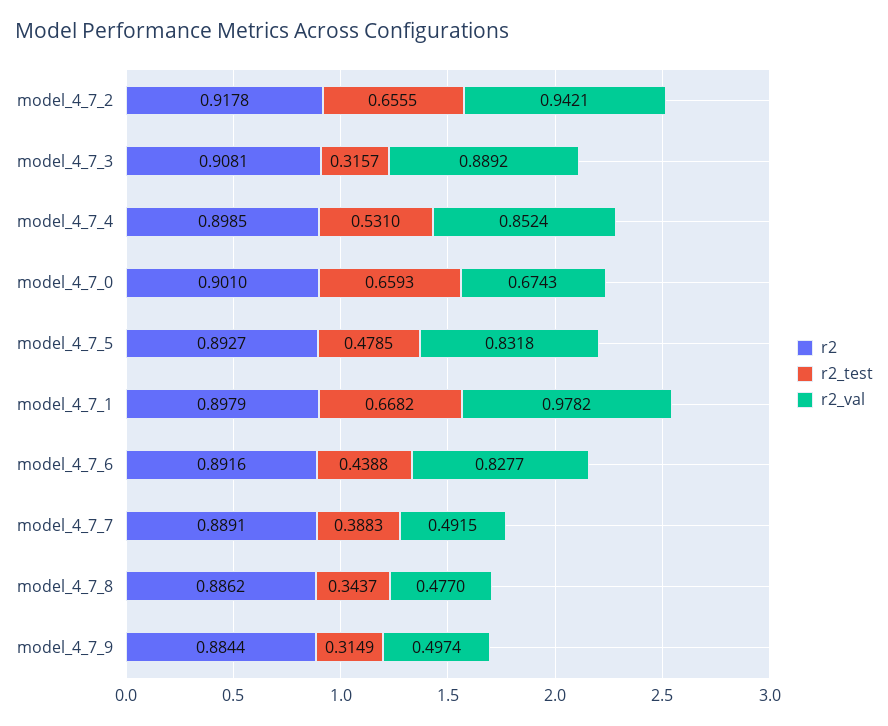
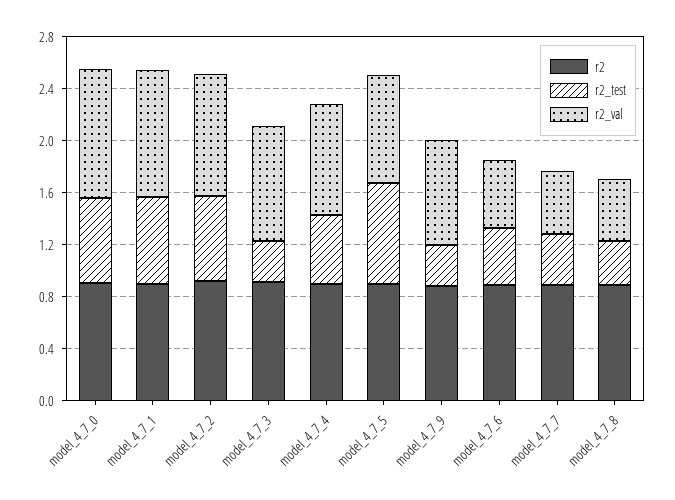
  {
    "r2": {
      "model_4_7_2": 0.9178,
      "model_4_7_3": 0.9081,
      "model_4_7_4": 0.8985,
      "model_4_7_0": 0.901,
      "model_4_7_5": 0.8927,
      "model_4_7_1": 0.8979,
      "model_4_7_6": 0.8916,
      "model_4_7_7": 0.8891,
      "model_4_7_8": 0.8862,
      "model_4_7_9": 0.8844
    },
    "r2_test": {
      "model_4_7_2": 0.6555,
      "model_4_7_3": 0.3157,
      "model_4_7_4": 0.531,
      "model_4_7_0": 0.6593,
-     "model_4_7_5": 0.4785,
+     "model_4_7_5": 0.8,
      "model_4_7_1": 0.6682,
      "model_4_7_6": 0.4388,
      "model_4_7_7": 0.3883,
      "model_4_7_8": 0.3437,
      "model_4_7_9": 0.3149
    },
    "r2_val": {
      "model_4_7_2": 0.9421,
      "model_4_7_3": 0.8892,
      "model_4_7_4": 0.8524,
-     "model_4_7_0": 0.6743,
+     "model_4_7_0": 1,
      "model_4_7_5": 0.8318,
      "model_4_7_1": 0.9782,
-     "model_4_7_6": 0.8277,
+     "model_4_7_6": 0.5,
      "model_4_7_7": 0.4915,
      "model_4_7_8": 0.477,
-     "model_4_7_9": 0.4974
+     "model_4_7_9": 0.8
    }
  }

